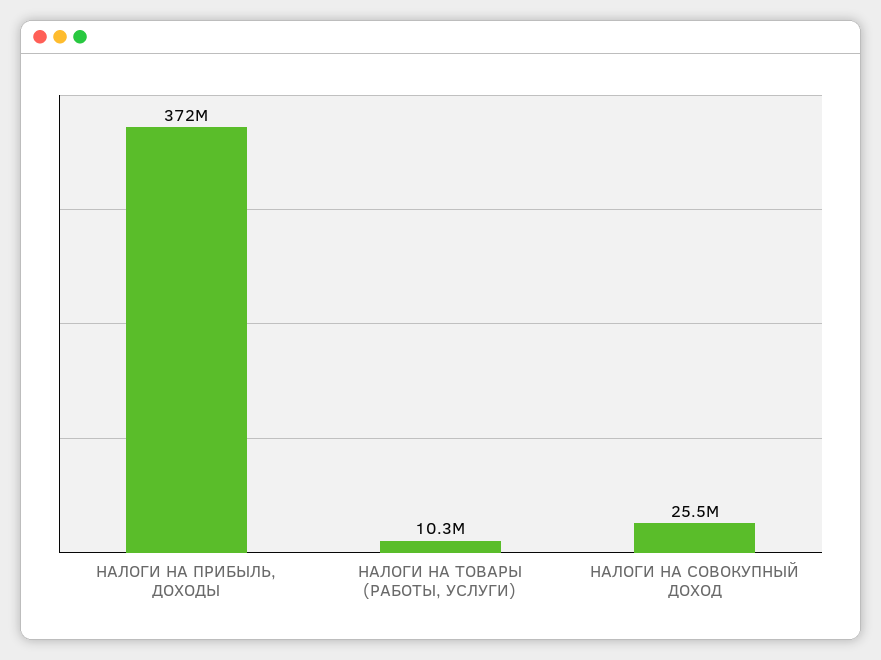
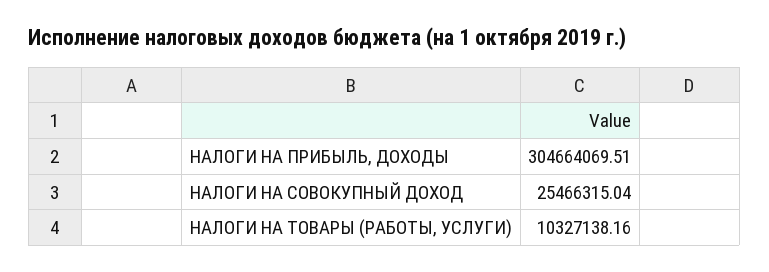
  {
-   "НАЛОГИ НА ПРИБЫЛЬ, ДОХОДЫ": 372000000,
+   "НАЛОГИ НА ПРИБЫЛЬ, ДОХОДЫ": 304664069.51,
    "НАЛОГИ НА ТОВАРЫ (РАБОТЫ, УСЛУГИ)": 10327138.16,
    "НАЛОГИ НА СОВОКУПНЫЙ ДОХОД": 25466315.04
  }

